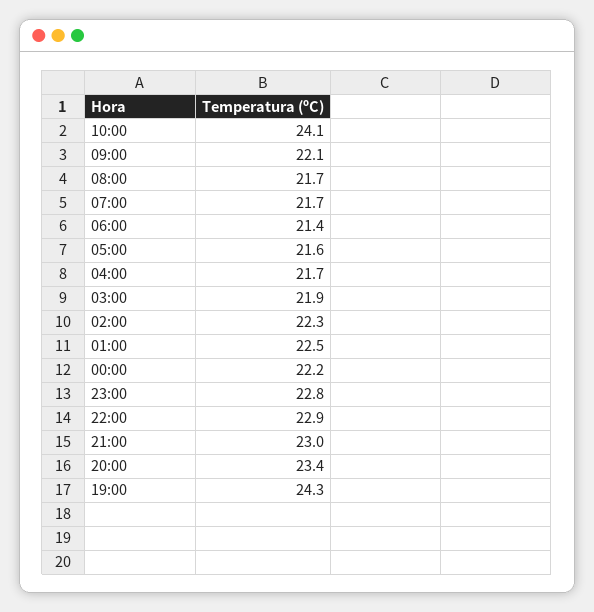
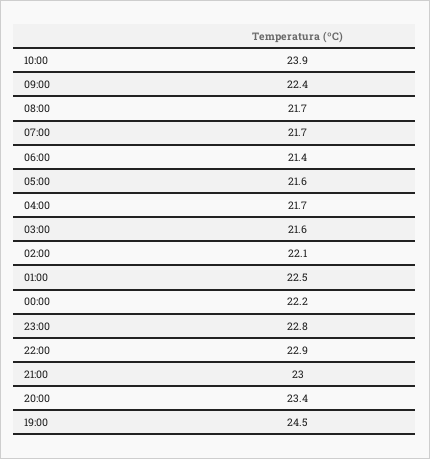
  {
-   "10:00": 24.1,
+   "10:00": 23.9,
-   "09:00": 22.1,
+   "09:00": 22.4,
    "08:00": 21.7,
    "07:00": 21.7,
    "06:00": 21.4,
    "05:00": 21.6,
    "04:00": 21.7,
-   "03:00": 21.9,
+   "03:00": 21.6,
-   "02:00": 22.3,
+   "02:00": 22.1,
    "01:00": 22.5,
    "00:00": 22.2,
    "23:00": 22.8,
    "22:00": 22.9,
    "21:00": 23,
    "20:00": 23.4,
-   "19:00": 24.3
+   "19:00": 24.5
  }

